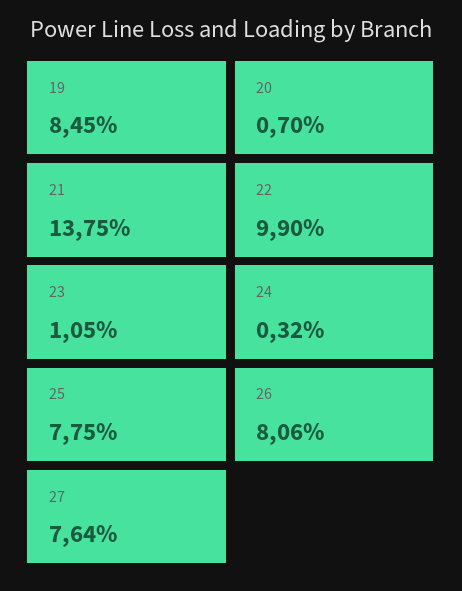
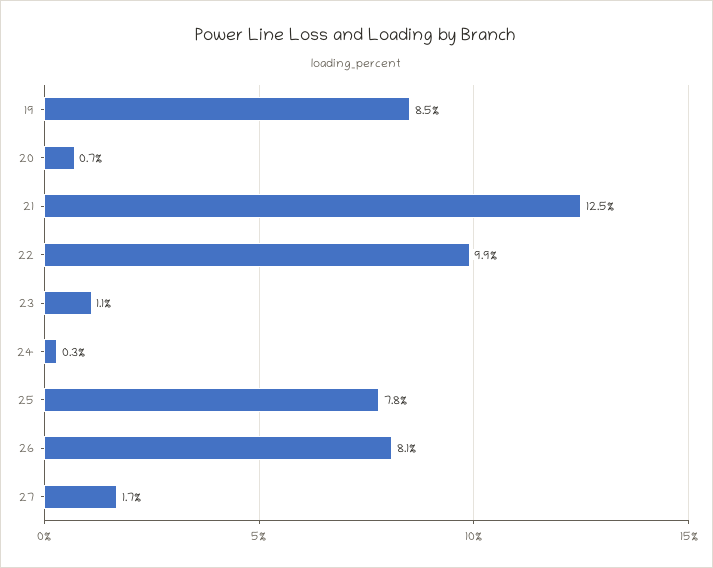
  {
    "19": 8.45,
    "20": 0.7,
-   "21": 13.75,
+   "21": 12.5,
    "22": 9.9,
    "23": 1.05,
    "24": 0.32,
    "25": 7.75,
    "26": 8.06,
-   "27": 7.64
+   "27": 1.7
  }

